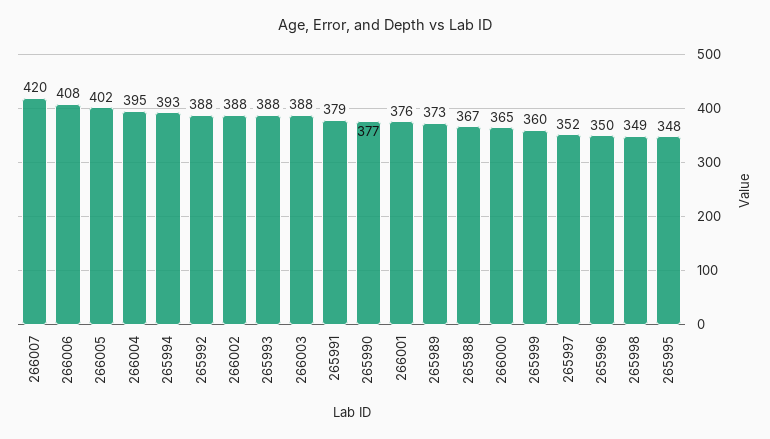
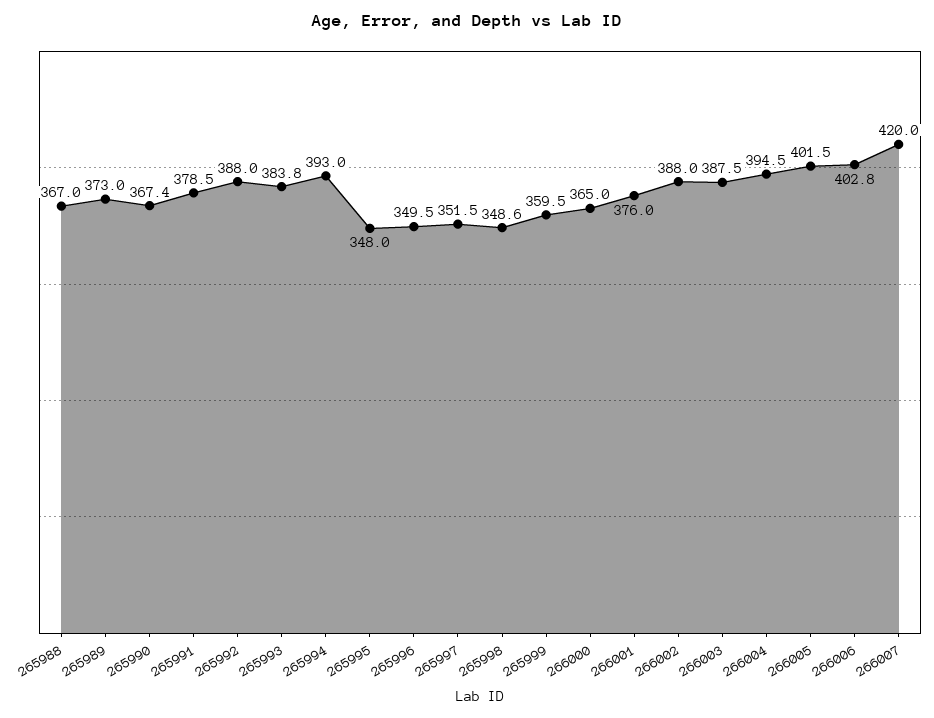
  {
    "266007": 420,
-   "266006": 408,
+   "266006": 402.8,
    "266005": 401.5,
    "266004": 394.5,
    "265994": 393,
    "265992": 388,
    "266002": 388,
-   "265993": 388,
+   "265993": 383.8,
    "266003": 387.5,
    "265991": 378.5,
-   "265990": 377,
+   "265990": 367.4,
    "266001": 376,
    "265989": 373,
    "265988": 367,
    "266000": 365,
    "265999": 359.5,
    "265997": 351.5,
    "265996": 349.5,
    "265998": 348.6,
    "265995": 348
  }

